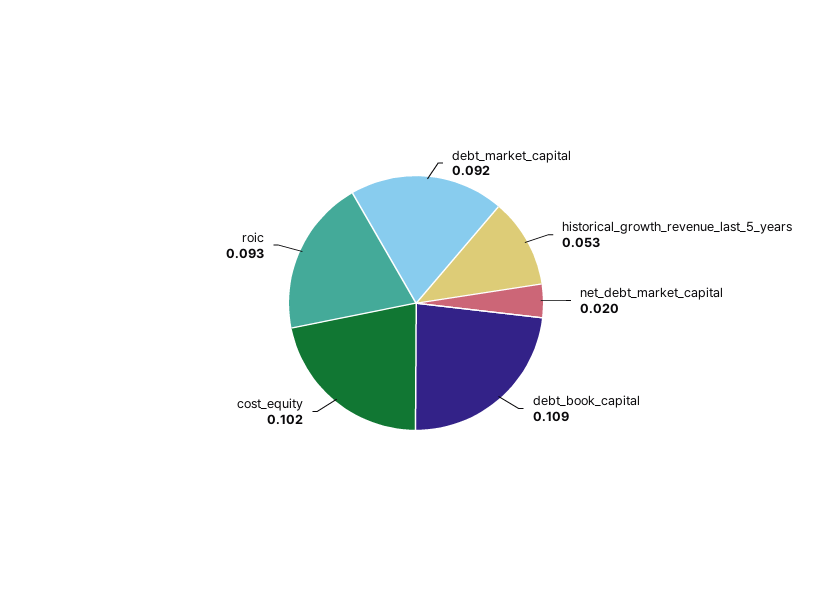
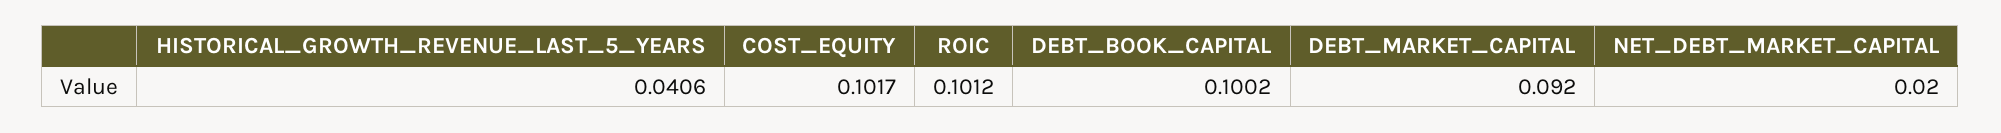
  {
    "debt_market_capital": 0.092,
-   "historical_growth_revenue_last_5_years": 0.053,
+   "historical_growth_revenue_last_5_years": 0.0406,
    "net_debt_market_capital": 0.02,
-   "debt_book_capital": 0.109,
+   "debt_book_capital": 0.1002,
    "cost_equity": 0.1017,
-   "roic": 0.093
+   "roic": 0.1012
  }

